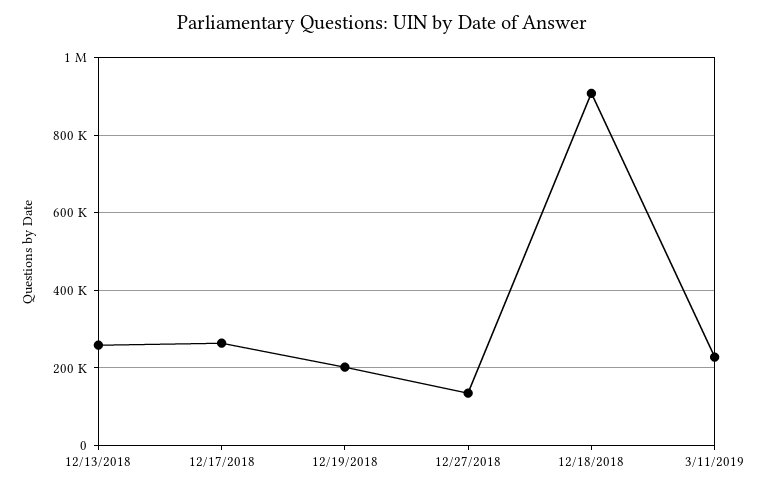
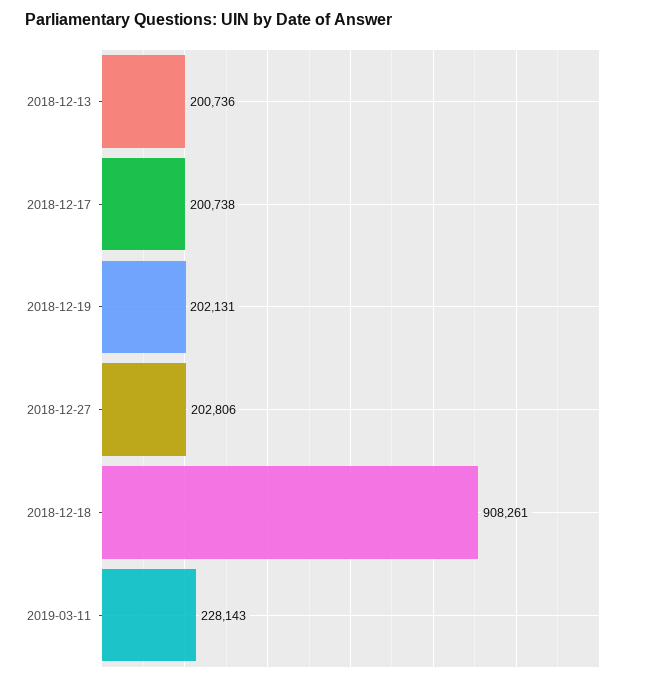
  {
-   "12/13/2018": 260000,
+   "12/13/2018": 200736,
-   "12/17/2018": 260000,
+   "12/17/2018": 200738,
    "12/19/2018": 202131,
-   "12/27/2018": 140000,
+   "12/27/2018": 202806,
    "12/18/2018": 908261,
    "3/11/2019": 228143
  }

